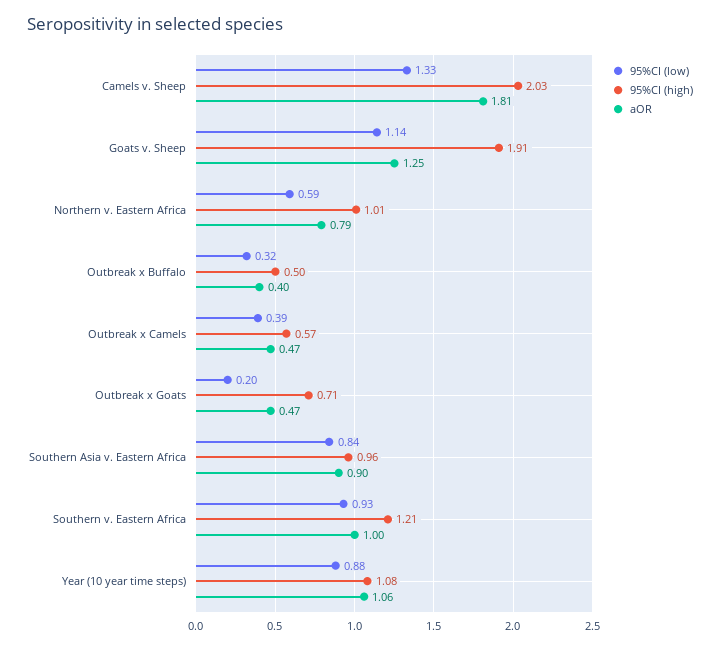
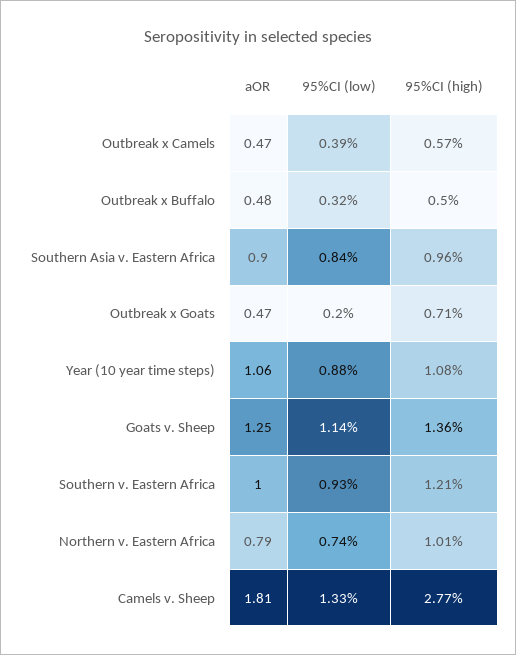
  {
    "95%CI (low)": {
      "Camels v. Sheep": 1.33,
      "Goats v. Sheep": 1.14,
-     "Northern v. Eastern Africa": 0.59,
+     "Northern v. Eastern Africa": 0.74,
      "Outbreak x Buffalo": 0.32,
      "Outbreak x Camels": 0.39,
      "Outbreak x Goats": 0.2,
      "Southern Asia v. Eastern Africa": 0.84,
      "Southern v. Eastern Africa": 0.93,
      "Year (10 year time steps)": 0.88
    },
    "95%CI (high)": {
-     "Camels v. Sheep": 2.03,
+     "Camels v. Sheep": 2.77,
-     "Goats v. Sheep": 1.91,
+     "Goats v. Sheep": 1.36,
      "Northern v. Eastern Africa": 1.01,
      "Outbreak x Buffalo": 0.5,
      "Outbreak x Camels": 0.57,
      "Outbreak x Goats": 0.71,
      "Southern Asia v. Eastern Africa": 0.96,
      "Southern v. Eastern Africa": 1.21,
      "Year (10 year time steps)": 1.08
    },
    "aOR": {
      "Camels v. Sheep": 1.81,
      "Goats v. Sheep": 1.25,
      "Northern v. Eastern Africa": 0.79,
-     "Outbreak x Buffalo": 0.4,
+     "Outbreak x Buffalo": 0.48,
      "Outbreak x Camels": 0.47,
      "Outbreak x Goats": 0.47,
      "Southern Asia v. Eastern Africa": 0.9,
      "Southern v. Eastern Africa": 1,
      "Year (10 year time steps)": 1.06
    }
  }

